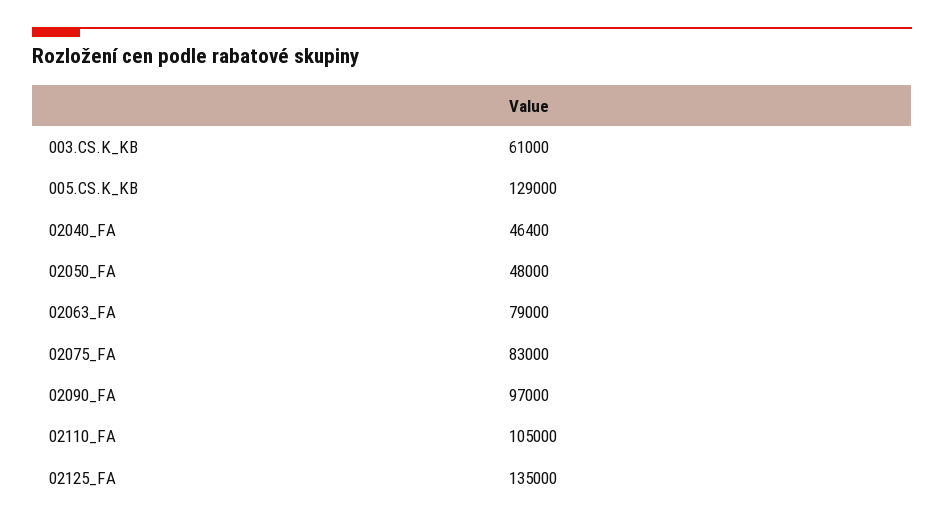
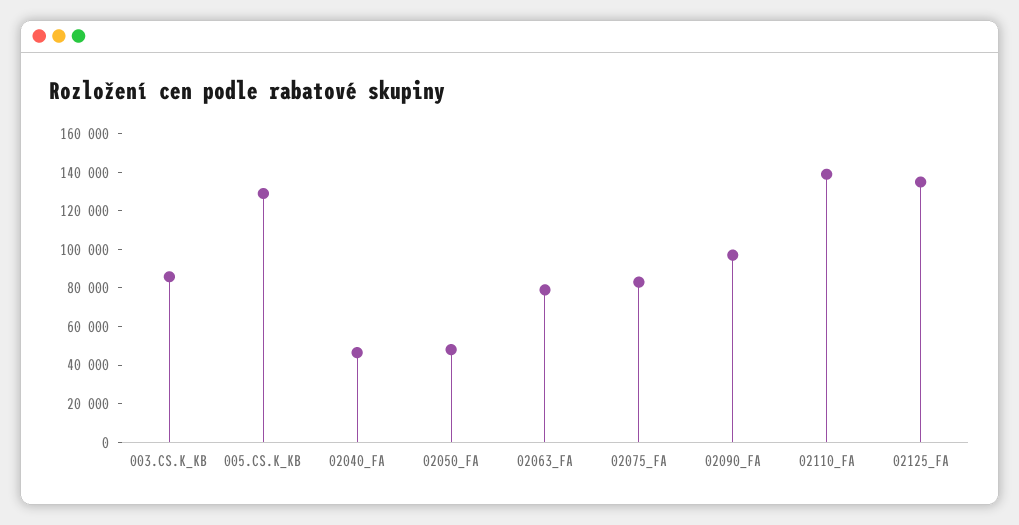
  {
-   "003.CS.K_KB": 61000,
+   "003.CS.K_KB": 85000,
    "005.CS.K_KB": 129000,
    "02040_FA": 46400,
    "02050_FA": 48000,
    "02063_FA": 79000,
    "02075_FA": 83000,
    "02090_FA": 97000,
-   "02110_FA": 105000,
+   "02110_FA": 140000,
    "02125_FA": 135000
  }

